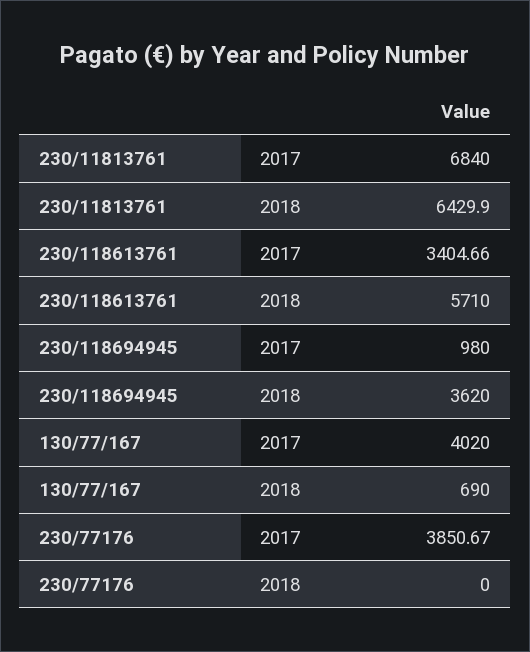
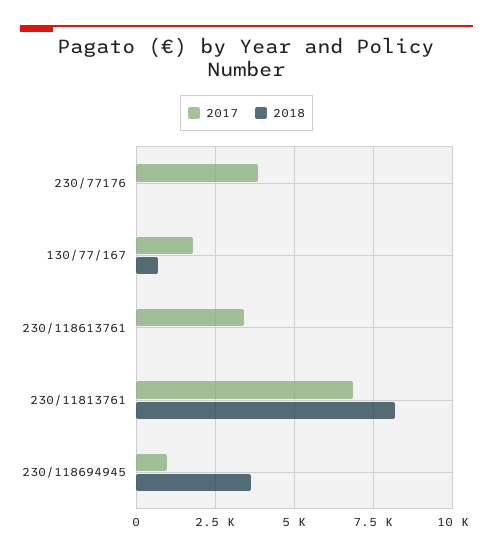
  {
    "2017": {
      "230/11813761": 6840,
      "230/118613761": 3404.66,
      "230/118694945": 980,
-     "130/77/167": 4020,
+     "130/77/167": 1750,
      "230/77176": 3850.67
    },
    "2018": {
-     "230/11813761": 6429.9,
+     "230/11813761": 8250,
-     "230/118613761": 5710,
+     "230/118613761": 0,
      "230/118694945": 3620,
      "130/77/167": 690,
      "230/77176": 0
    }
  }

